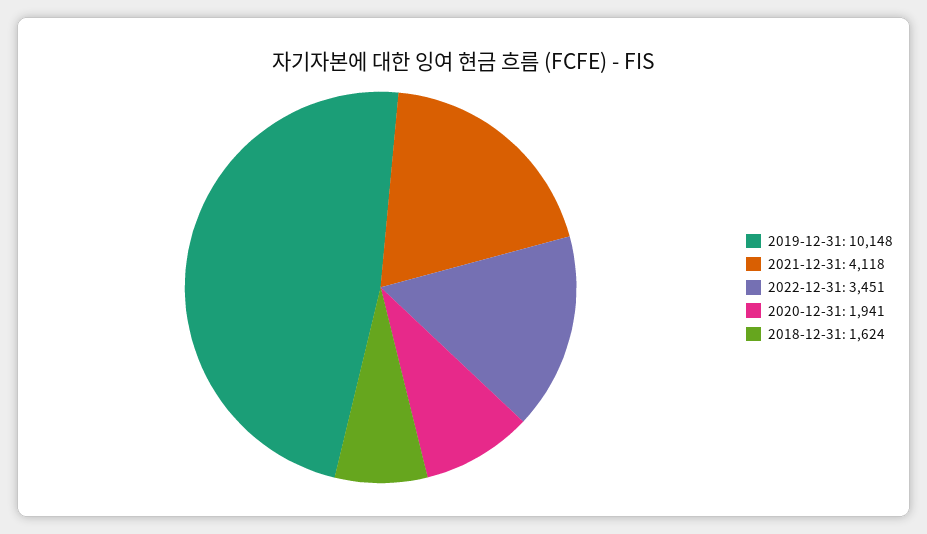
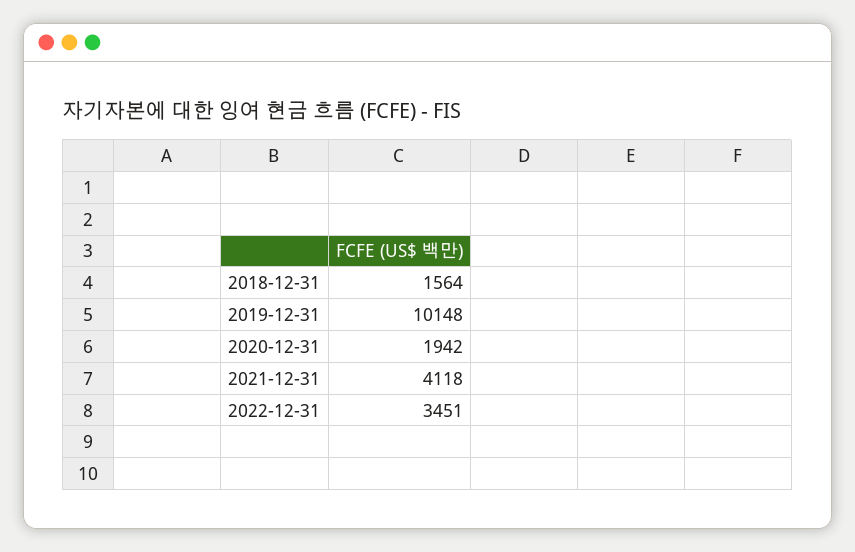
  {
    "2019-12-31": 10148,
    "2021-12-31": 4118,
    "2022-12-31": 3451,
-   "2020-12-31": 1941,
+   "2020-12-31": 1942,
-   "2018-12-31": 1624
+   "2018-12-31": 1564
  }

